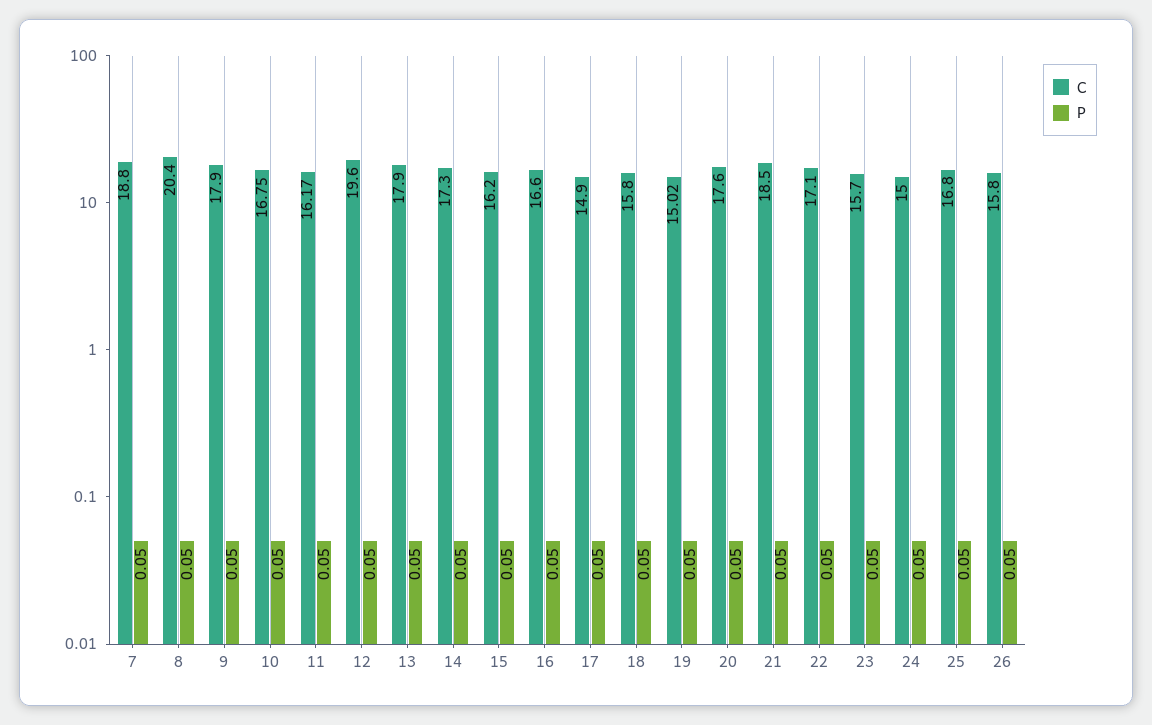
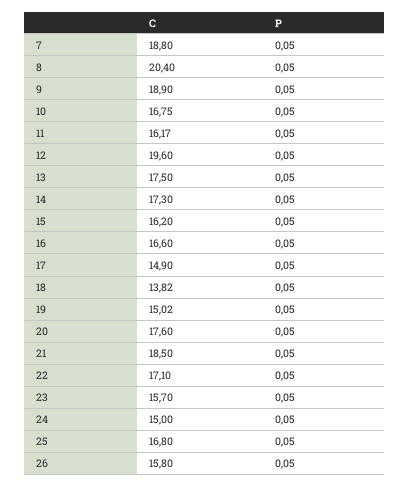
  {
    "C": {
      "7": 18.8,
      "8": 20.4,
-     "9": 17.9,
+     "9": 18.9,
      "10": 16.75,
      "11": 16.17,
      "12": 19.6,
-     "13": 17.9,
+     "13": 17.5,
      "14": 17.3,
      "15": 16.2,
      "16": 16.6,
      "17": 14.9,
-     "18": 15.8,
+     "18": 13.82,
      "19": 15.02,
      "20": 17.6,
      "21": 18.5,
      "22": 17.1,
      "23": 15.7,
      "24": 15,
      "25": 16.8,
      "26": 15.8
    },
    "P": {
      "7": 0.05,
      "8": 0.05,
      "9": 0.05,
      "10": 0.05,
      "11": 0.05,
      "12": 0.05,
      "13": 0.05,
      "14": 0.05,
      "15": 0.05,
      "16": 0.05,
      "17": 0.05,
      "18": 0.05,
      "19": 0.05,
      "20": 0.05,
      "21": 0.05,
      "22": 0.05,
      "23": 0.05,
      "24": 0.05,
      "25": 0.05,
      "26": 0.05
    }
  }

